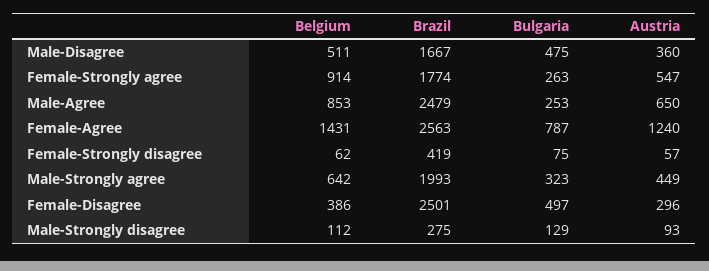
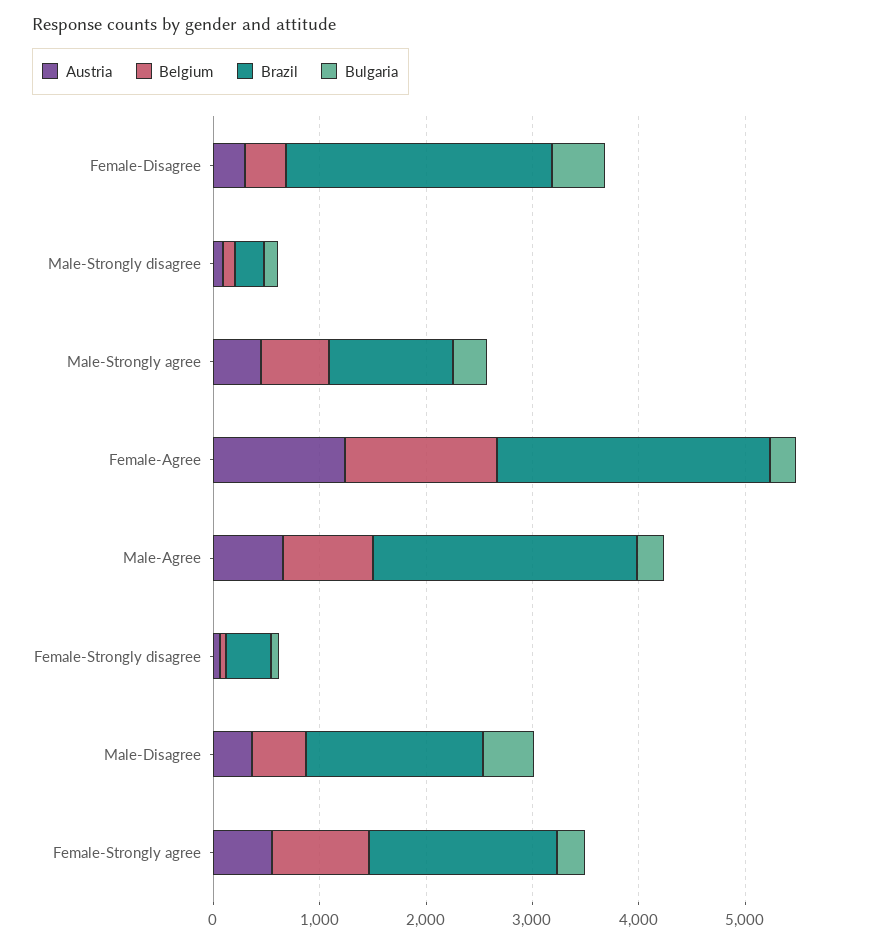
  {
    "Belgium": {
      "Male-Disagree": 511,
      "Female-Strongly agree": 914,
      "Male-Agree": 853,
      "Female-Agree": 1431,
      "Female-Strongly disagree": 62,
      "Male-Strongly agree": 642,
      "Female-Disagree": 386,
      "Male-Strongly disagree": 112
    },
    "Brazil": {
      "Male-Disagree": 1667,
      "Female-Strongly agree": 1774,
      "Male-Agree": 2479,
      "Female-Agree": 2563,
      "Female-Strongly disagree": 419,
-     "Male-Strongly agree": 1993,
+     "Male-Strongly agree": 1200,
      "Female-Disagree": 2501,
      "Male-Strongly disagree": 275
    },
    "Bulgaria": {
      "Male-Disagree": 475,
      "Female-Strongly agree": 263,
      "Male-Agree": 253,
-     "Female-Agree": 787,
+     "Female-Agree": 200,
      "Female-Strongly disagree": 75,
      "Male-Strongly agree": 323,
      "Female-Disagree": 497,
      "Male-Strongly disagree": 129
    },
    "Austria": {
      "Male-Disagree": 360,
      "Female-Strongly agree": 547,
      "Male-Agree": 650,
      "Female-Agree": 1240,
      "Female-Strongly disagree": 57,
      "Male-Strongly agree": 449,
      "Female-Disagree": 296,
      "Male-Strongly disagree": 93
    }
  }

